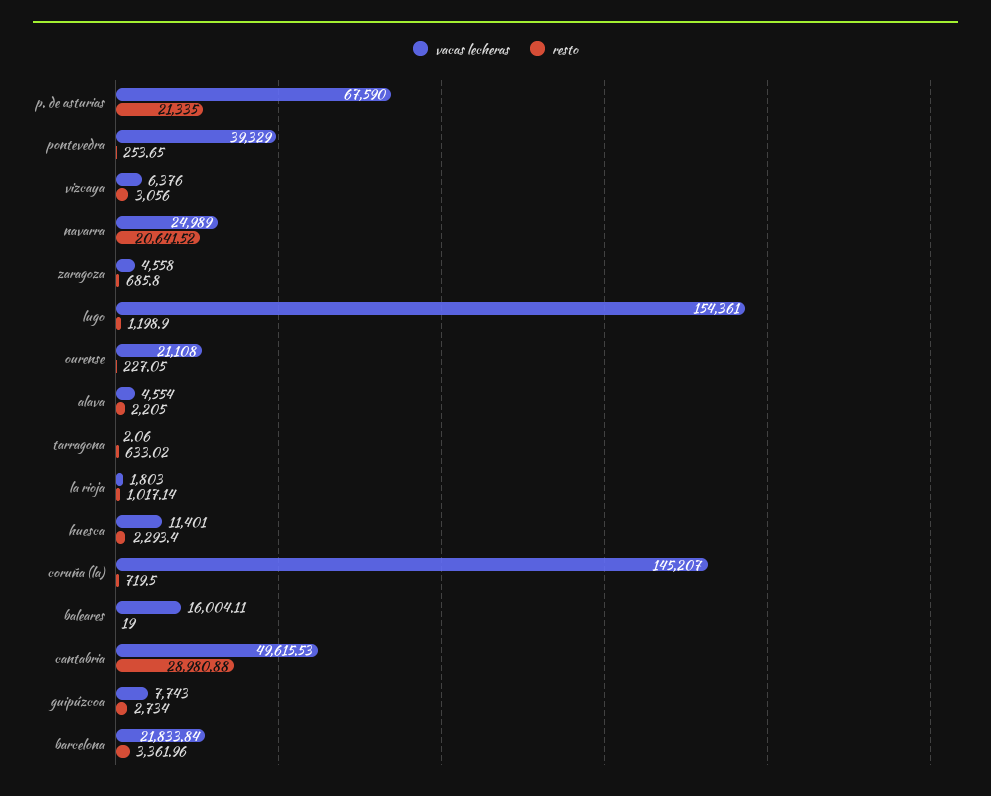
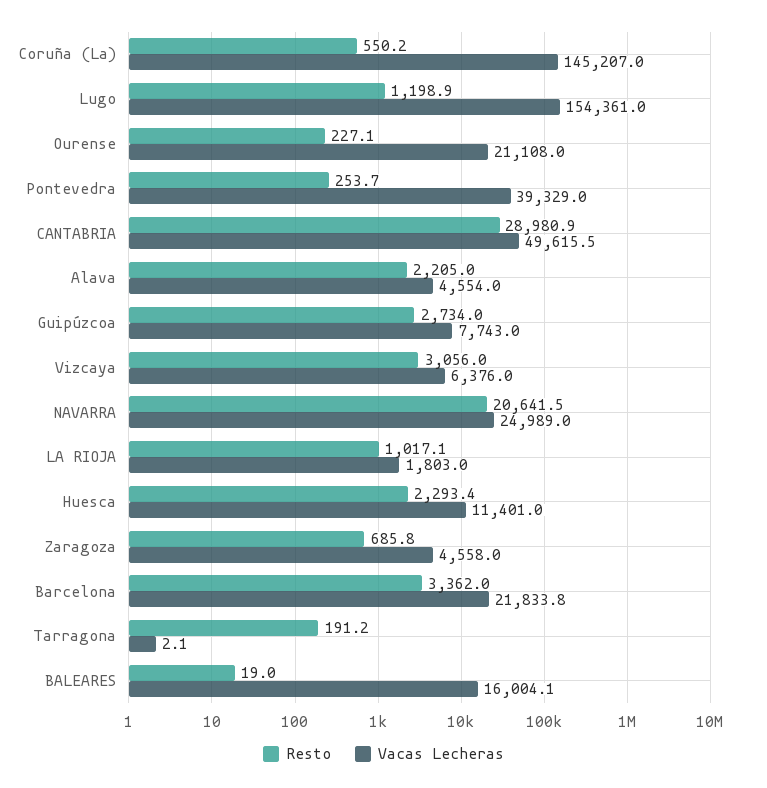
  {
    "vacas lecheras": {
-     "p. de asturias": 67590,
      "pontevedra": 39329,
      "vizcaya": 6376,
      "navarra": 24989,
      "zaragoza": 4558,
      "lugo": 154361,
      "ourense": 21108,
      "alava": 4554,
      "tarragona": 2.06,
      "la rioja": 1803,
      "huesca": 11401,
      "coruña (la)": 145207,
      "baleares": 16004.11,
      "cantabria": 49615.53,
      "guipúzcoa": 7743,
      "barcelona": 21833.84
    },
    "resto": {
-     "p. de asturias": 21335,
      "pontevedra": 253.65,
      "vizcaya": 3056,
      "navarra": 20641.52,
      "zaragoza": 685.8,
      "lugo": 1198.9,
      "ourense": 227.05,
      "alava": 2205,
-     "tarragona": 633.02,
+     "tarragona": 191.2,
      "la rioja": 1017.14,
      "huesca": 2293.4,
-     "coruña (la)": 719.5,
+     "coruña (la)": 550.2,
      "baleares": 19,
      "cantabria": 28980.88,
      "guipúzcoa": 2734,
      "barcelona": 3361.96
    }
  }

